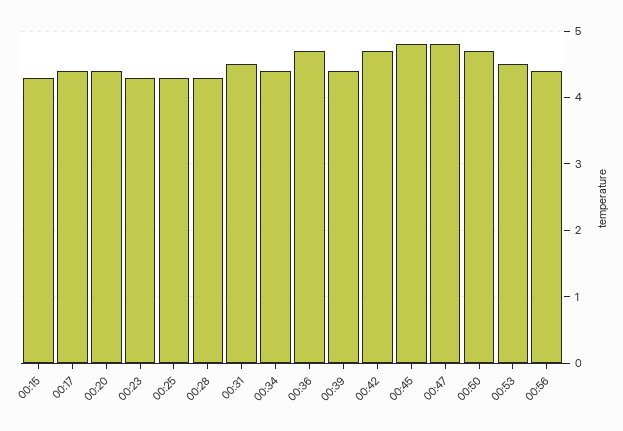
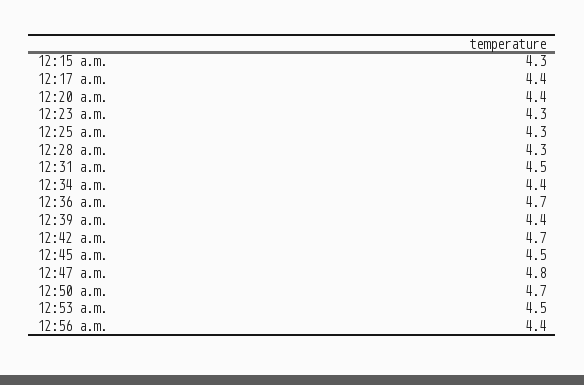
  {
    "00:15": 4.3,
    "00:17": 4.4,
    "00:20": 4.4,
    "00:23": 4.3,
    "00:25": 4.3,
    "00:28": 4.3,
    "00:31": 4.5,
    "00:34": 4.4,
    "00:36": 4.7,
    "00:39": 4.4,
    "00:42": 4.7,
-   "00:45": 4.8,
+   "00:45": 4.5,
    "00:47": 4.8,
    "00:50": 4.7,
    "00:53": 4.5,
    "00:56": 4.4
  }

